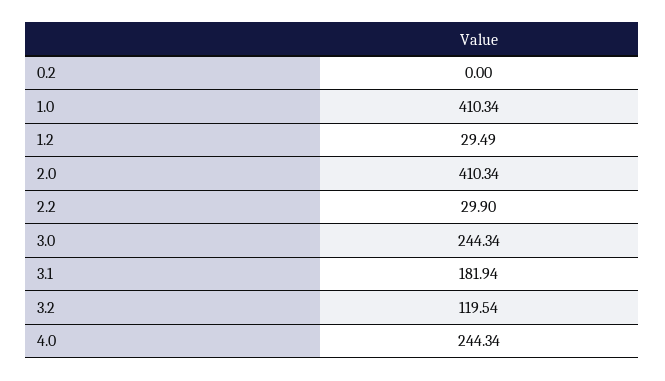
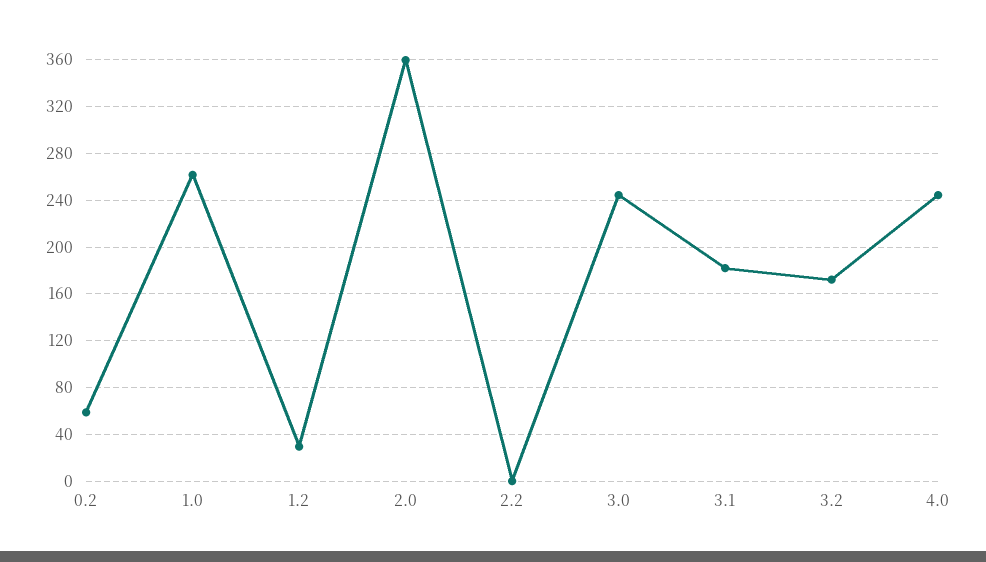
  {
-   "0.2": 0,
+   "0.2": 60,
-   "1.0": 410.34,
+   "1.0": 260,
    "1.2": 29.49,
-   "2.0": 410.34,
+   "2.0": 360,
-   "2.2": 29.9,
+   "2.2": 0,
    "3.0": 244.34,
    "3.1": 181.94,
-   "3.2": 119.54,
+   "3.2": 170,
    "4.0": 244.34
  }

